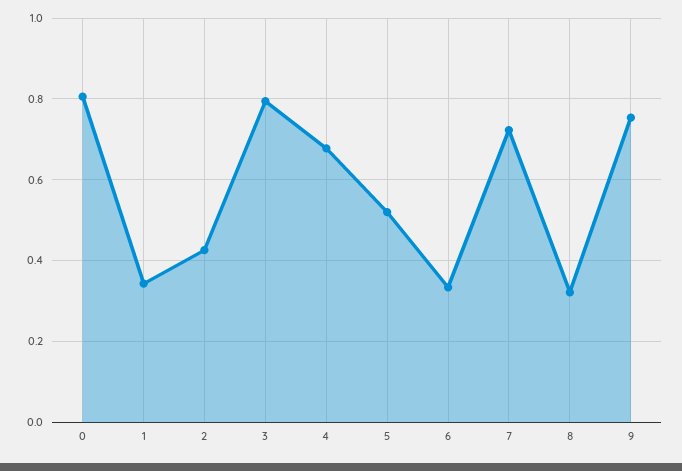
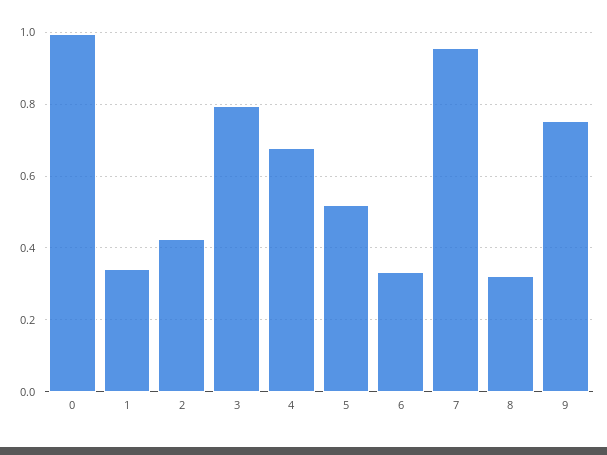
  {
-   "0": 0.8,
+   "0": 1,
    "1": 0.34,
    "2": 0.42,
    "3": 0.8,
    "4": 0.68,
    "5": 0.52,
    "6": 0.34,
-   "7": 0.72,
+   "7": 0.96,
    "8": 0.32,
    "9": 0.76
  }

